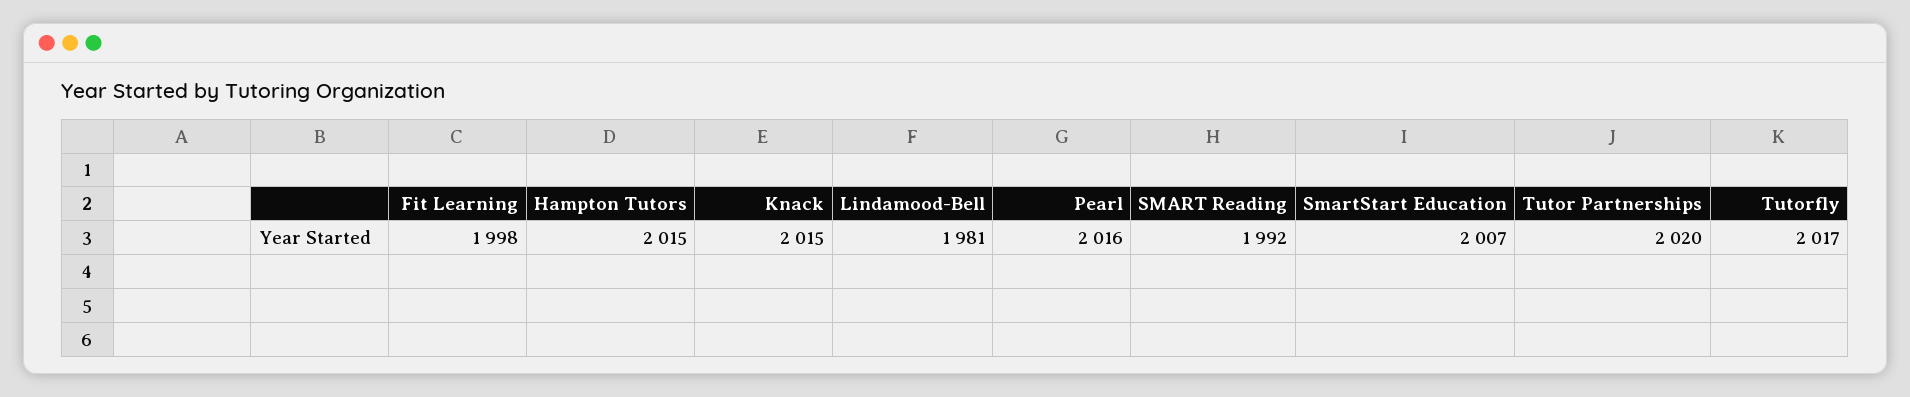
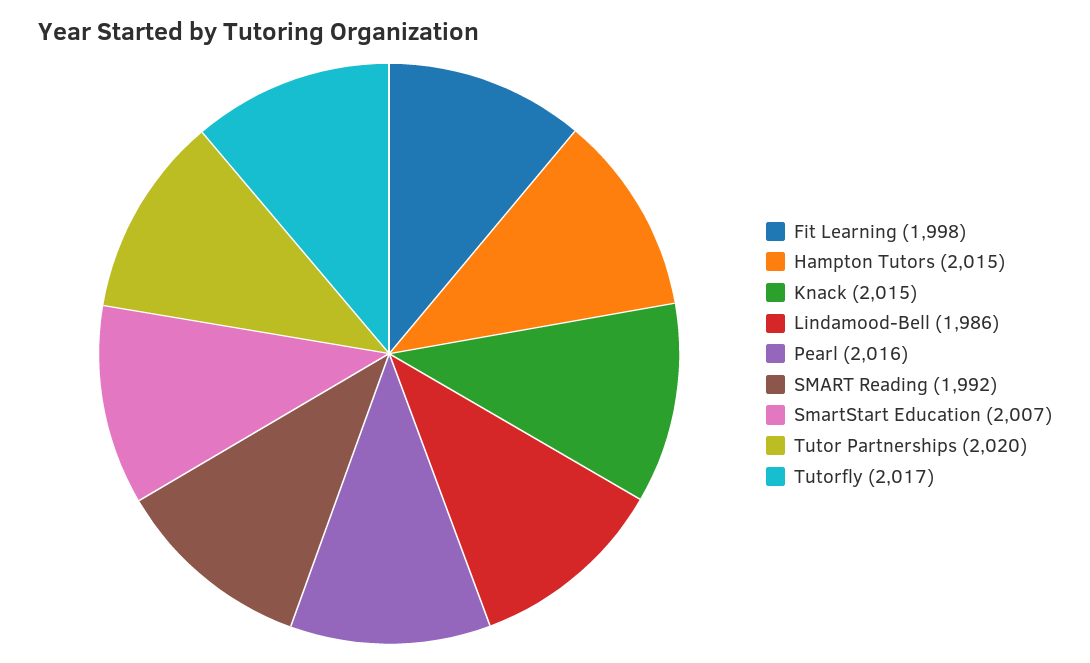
  {
    "Fit Learning": 1998,
    "Hampton Tutors": 2015,
    "Knack": 2015,
-   "Lindamood-Bell": 1981,
+   "Lindamood-Bell": 1986,
    "Pearl": 2016,
    "SMART Reading": 1992,
    "SmartStart Education": 2007,
    "Tutor Partnerships": 2020,
    "Tutorfly": 2017
  }

